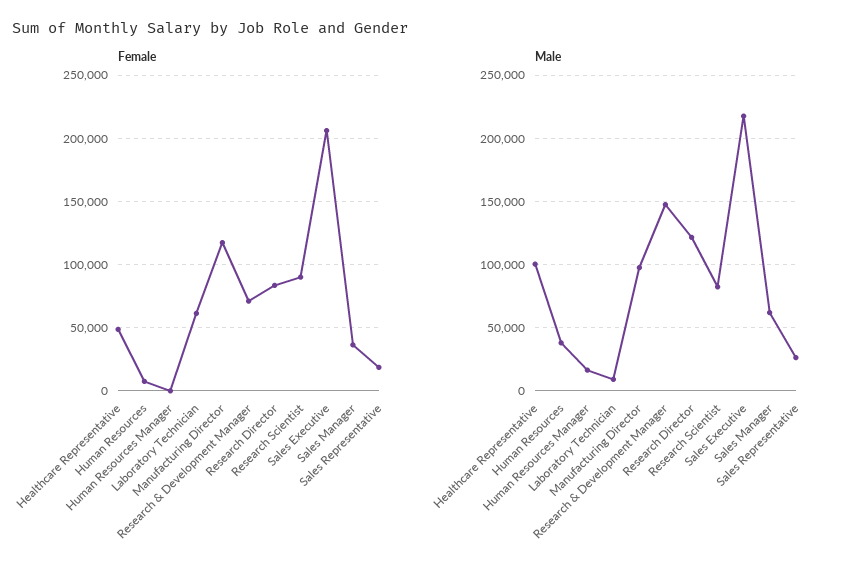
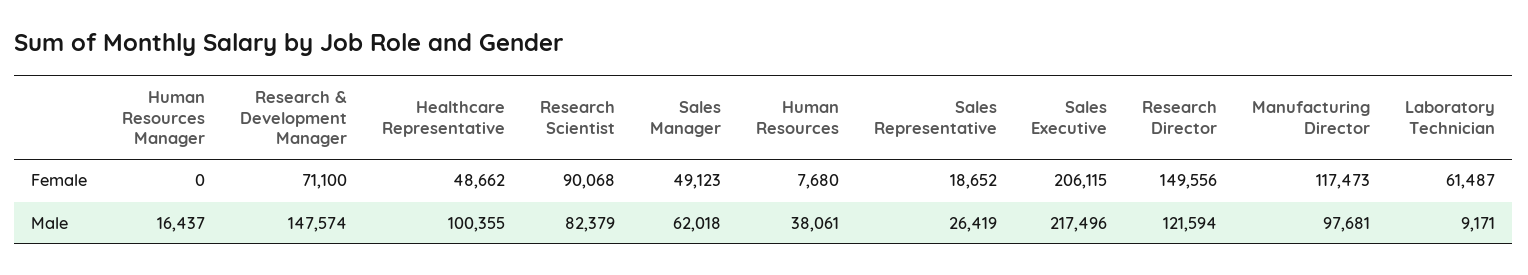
  {
    "Female": {
      "Healthcare Representative": 48662,
      "Human Resources": 7680,
      "Human Resources Manager": 0,
      "Laboratory Technician": 61487,
      "Manufacturing Director": 117473,
      "Research & Development Manager": 71100,
-     "Research Director": 85000,
+     "Research Director": 149556,
      "Research Scientist": 90068,
      "Sales Executive": 206115,
-     "Sales Manager": 35000,
+     "Sales Manager": 49123,
      "Sales Representative": 18652
    },
    "Male": {
      "Healthcare Representative": 100355,
      "Human Resources": 38061,
      "Human Resources Manager": 16437,
      "Laboratory Technician": 9171,
      "Manufacturing Director": 97681,
      "Research & Development Manager": 147574,
      "Research Director": 121594,
      "Research Scientist": 82379,
      "Sales Executive": 217496,
      "Sales Manager": 62018,
      "Sales Representative": 26419
    }
  }

